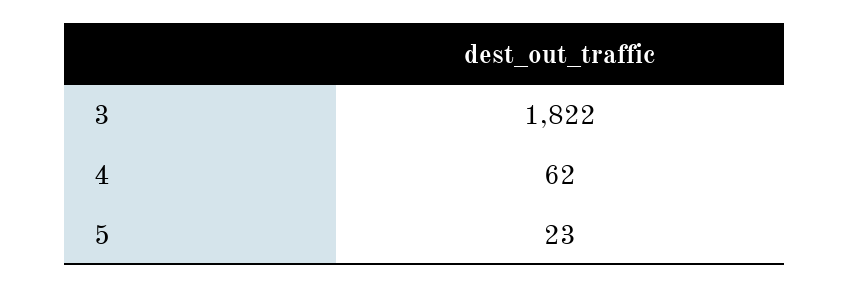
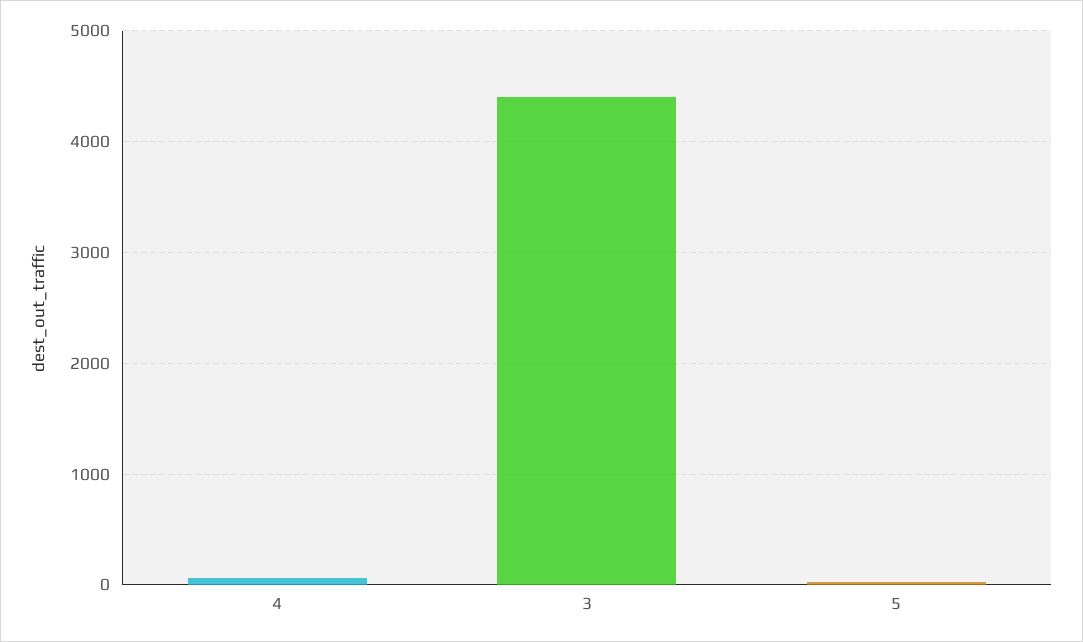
  {
-   "3": 1822,
+   "3": 4400,
    "4": 62,
    "5": 23
  }

